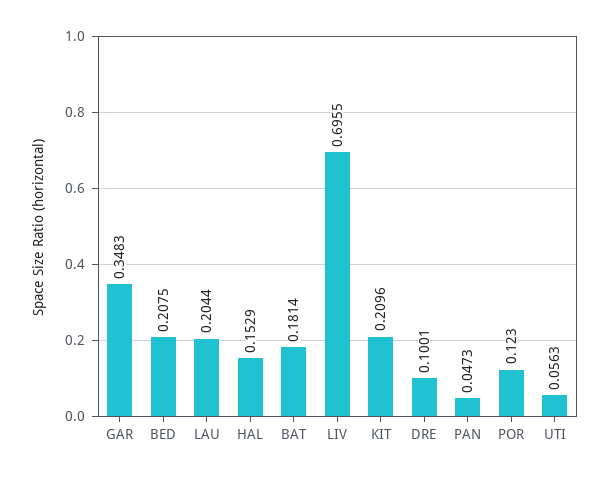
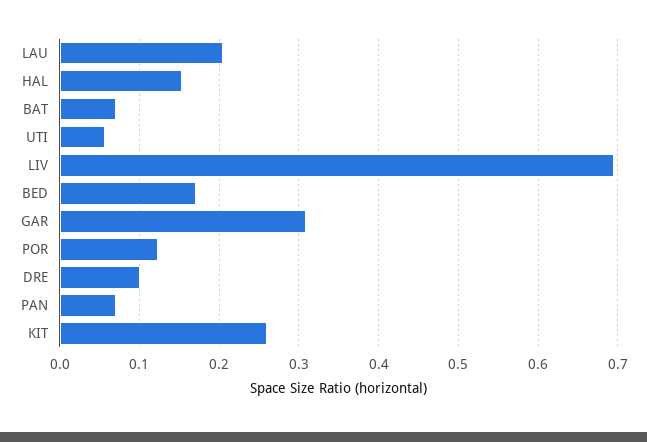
  {
-   "GAR": 0.3483,
+   "GAR": 0.31,
-   "BED": 0.2075,
+   "BED": 0.17,
    "LAU": 0.2044,
    "HAL": 0.1529,
-   "BAT": 0.1814,
+   "BAT": 0.07,
    "LIV": 0.6955,
-   "KIT": 0.2096,
+   "KIT": 0.26,
    "DRE": 0.1001,
-   "PAN": 0.0473,
+   "PAN": 0.07,
    "POR": 0.123,
    "UTI": 0.0563
  }

